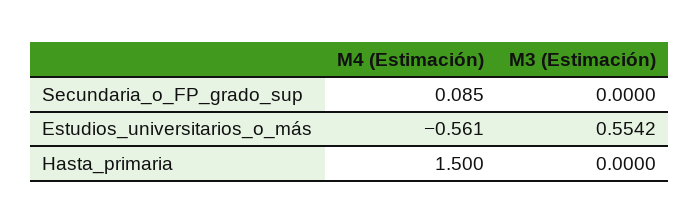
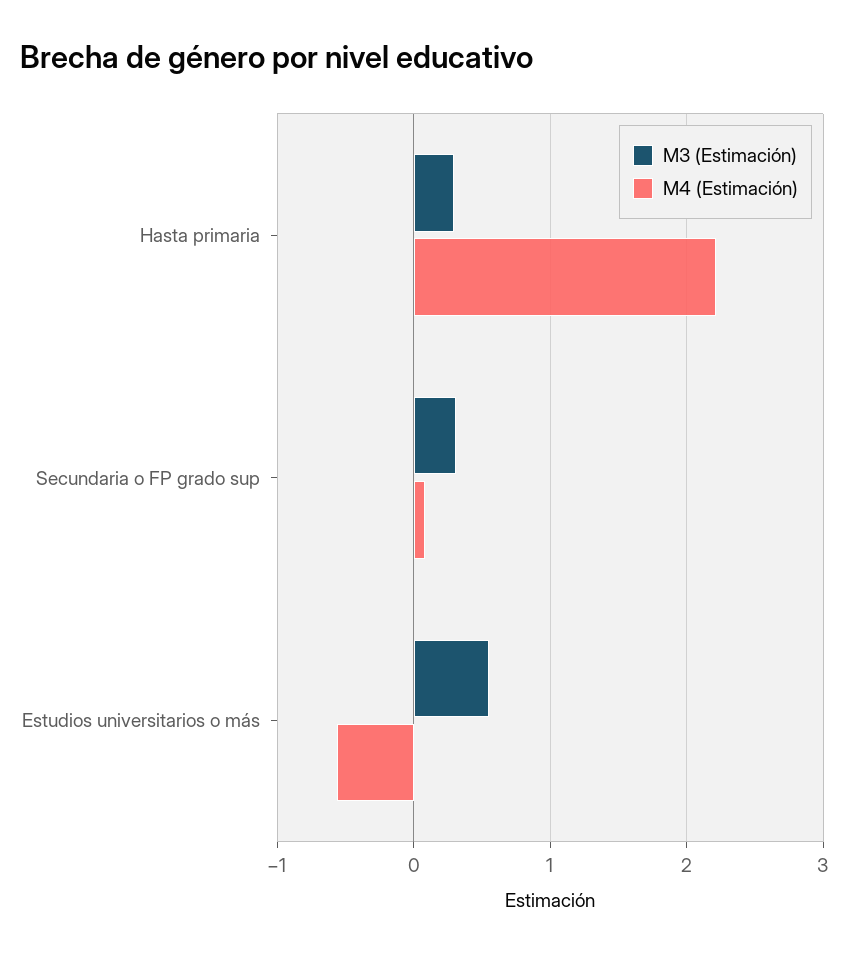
  {
    "M4 (Estimación)": {
      "Secundaria_o_FP_grado_sup": 0.085,
      "Estudios_universitarios_o_más": -0.561,
-     "Hasta_primaria": 1.5
+     "Hasta_primaria": 2.2
    },
    "M3 (Estimación)": {
-     "Secundaria_o_FP_grado_sup": 0,
+     "Secundaria_o_FP_grado_sup": 0.3,
      "Estudios_universitarios_o_más": 0.5542,
-     "Hasta_primaria": 0
+     "Hasta_primaria": 0.3
    }
  }

